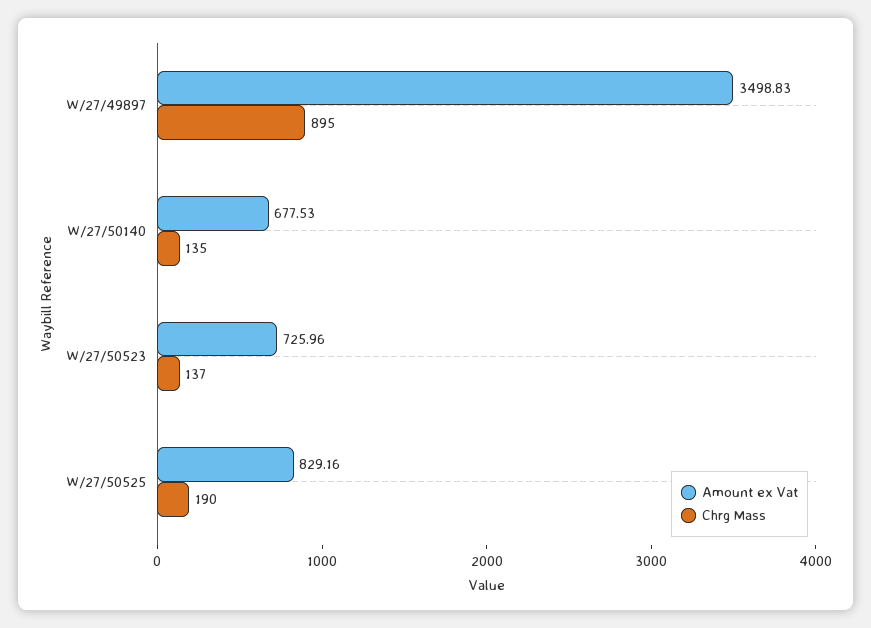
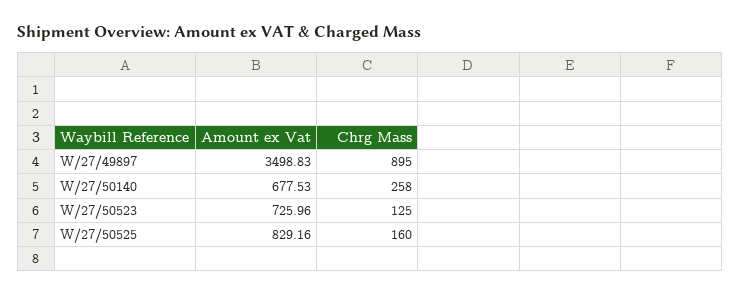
  {
    "Amount ex Vat": {
      "W/27/49897": 3498.83,
      "W/27/50140": 677.53,
      "W/27/50523": 725.96,
      "W/27/50525": 829.16
    },
    "Chrg Mass": {
      "W/27/49897": 895,
-     "W/27/50140": 135,
+     "W/27/50140": 258,
-     "W/27/50523": 137,
+     "W/27/50523": 125,
-     "W/27/50525": 190
+     "W/27/50525": 160
    }
  }

